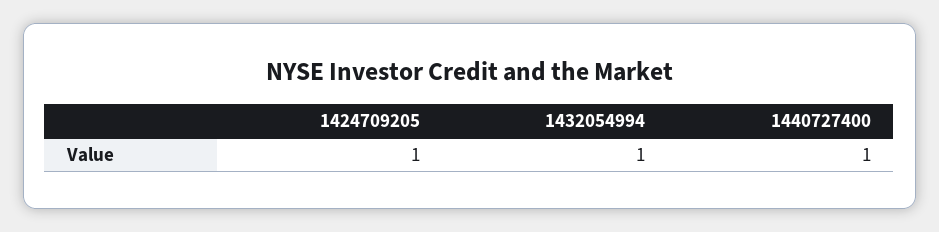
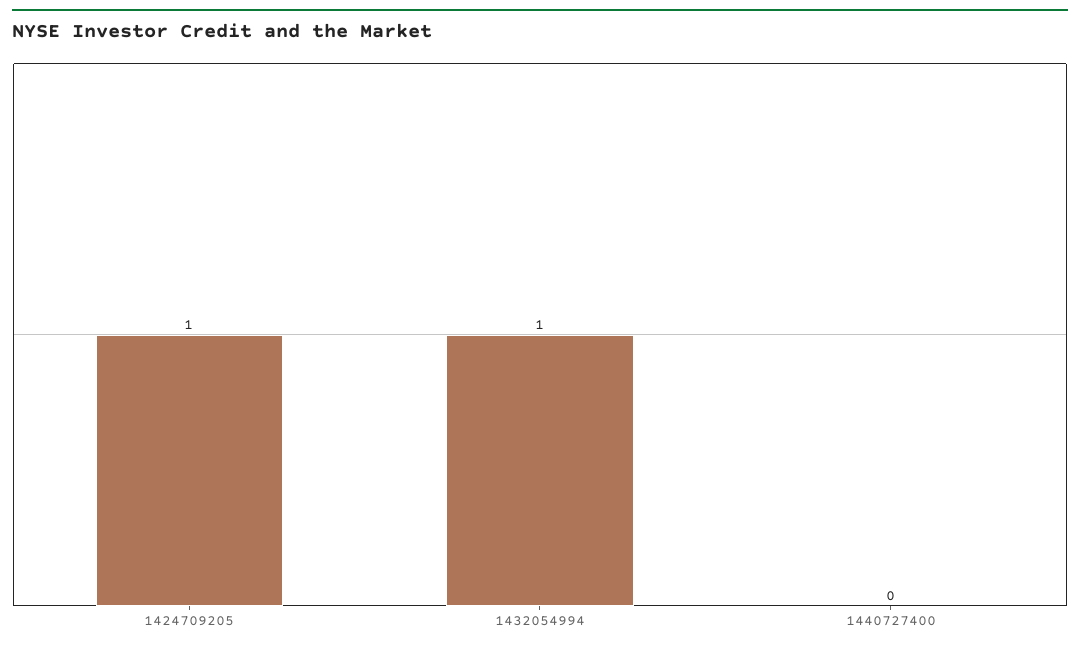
  {
    "1424709205": 1,
    "1432054994": 1,
-   "1440727400": 1
+   "1440727400": 0
  }

